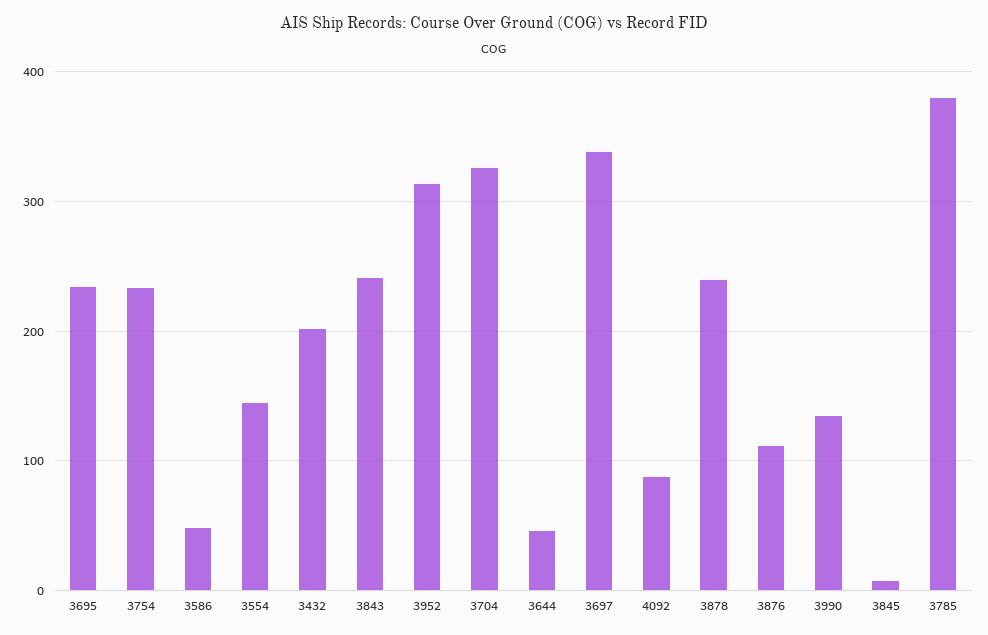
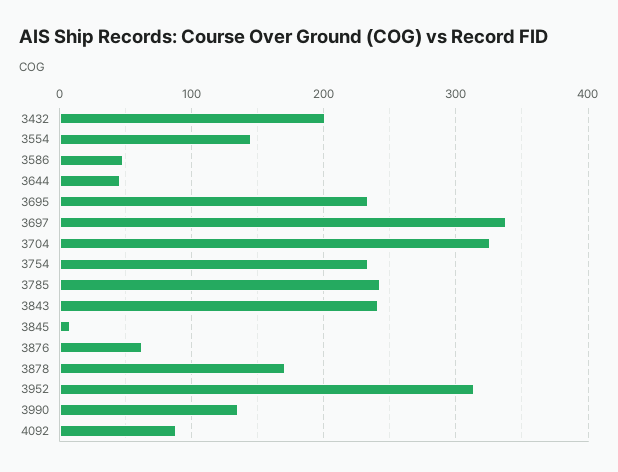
  {
    "3695": 230,
    "3754": 230,
    "3586": 50,
    "3554": 140,
    "3432": 200,
    "3843": 240,
    "3952": 310,
    "3704": 330,
    "3644": 50,
    "3697": 340,
    "4092": 90,
-   "3878": 240,
+   "3878": 170,
-   "3876": 110,
+   "3876": 60,
    "3990": 130,
    "3845": 10,
-   "3785": 380
+   "3785": 240
  }

